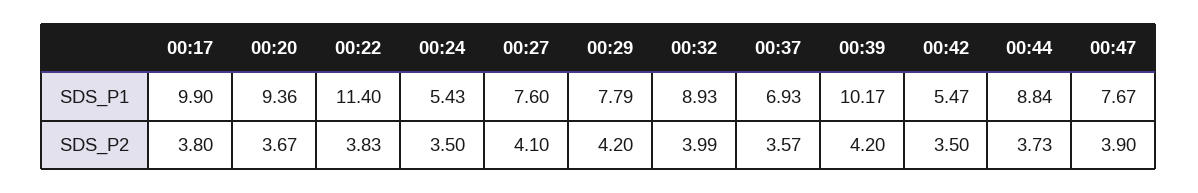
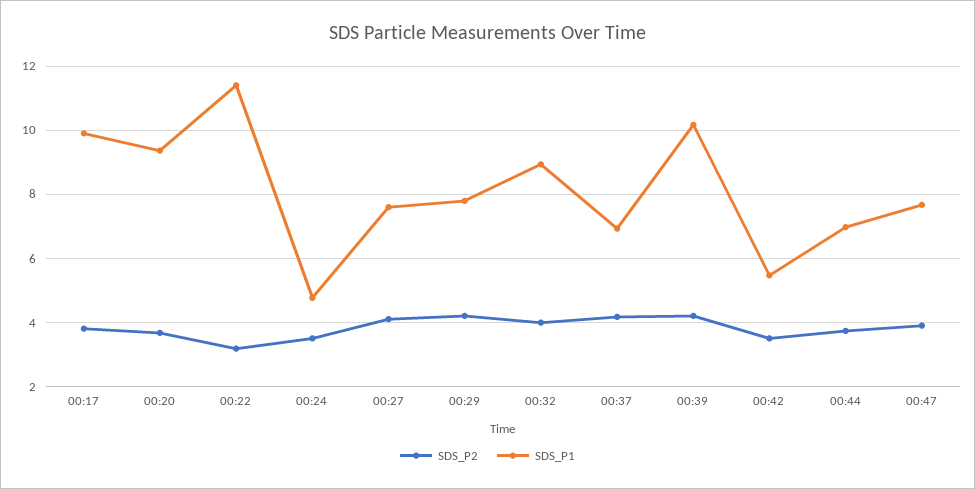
  {
    "SDS_P1": {
      "00:17": 9.9,
      "00:20": 9.36,
      "00:22": 11.4,
-     "00:24": 5.43,
+     "00:24": 4.8,
      "00:27": 7.6,
      "00:29": 7.79,
      "00:32": 8.93,
      "00:37": 6.93,
      "00:39": 10.17,
      "00:42": 5.47,
-     "00:44": 8.84,
+     "00:44": 7,
      "00:47": 7.67
    },
    "SDS_P2": {
      "00:17": 3.8,
      "00:20": 3.67,
-     "00:22": 3.83,
+     "00:22": 3.2,
      "00:24": 3.5,
      "00:27": 4.1,
      "00:29": 4.2,
      "00:32": 3.99,
-     "00:37": 3.57,
+     "00:37": 4.2,
      "00:39": 4.2,
      "00:42": 3.5,
      "00:44": 3.73,
      "00:47": 3.9
    }
  }

